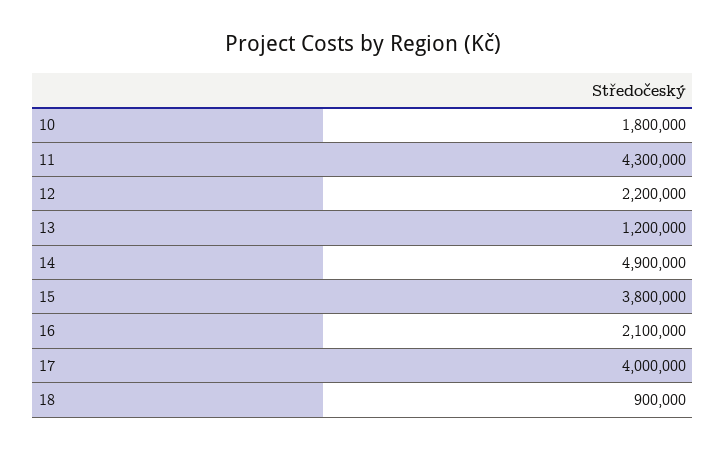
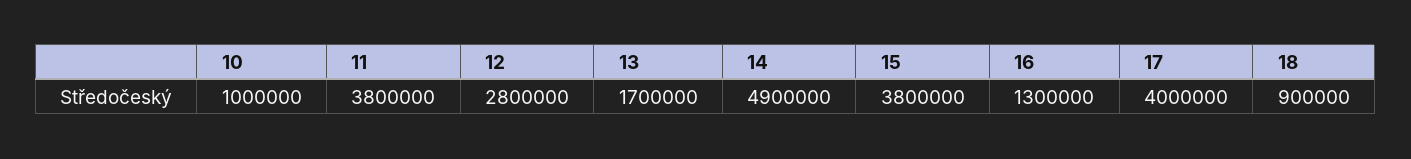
  {
-   "10": 1800000,
+   "10": 1000000,
-   "11": 4300000,
+   "11": 3800000,
-   "12": 2200000,
+   "12": 2800000,
-   "13": 1200000,
+   "13": 1700000,
    "14": 4900000,
    "15": 3800000,
-   "16": 2100000,
+   "16": 1300000,
    "17": 4000000,
    "18": 900000
  }

